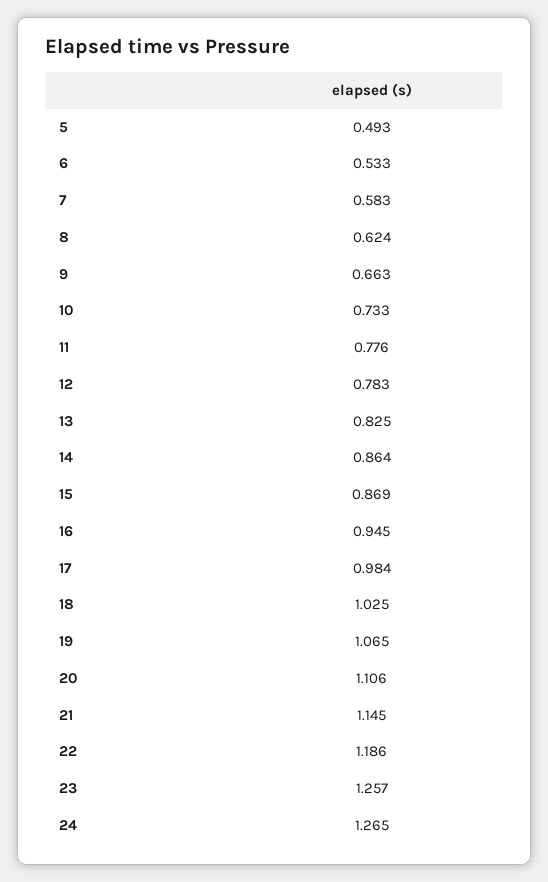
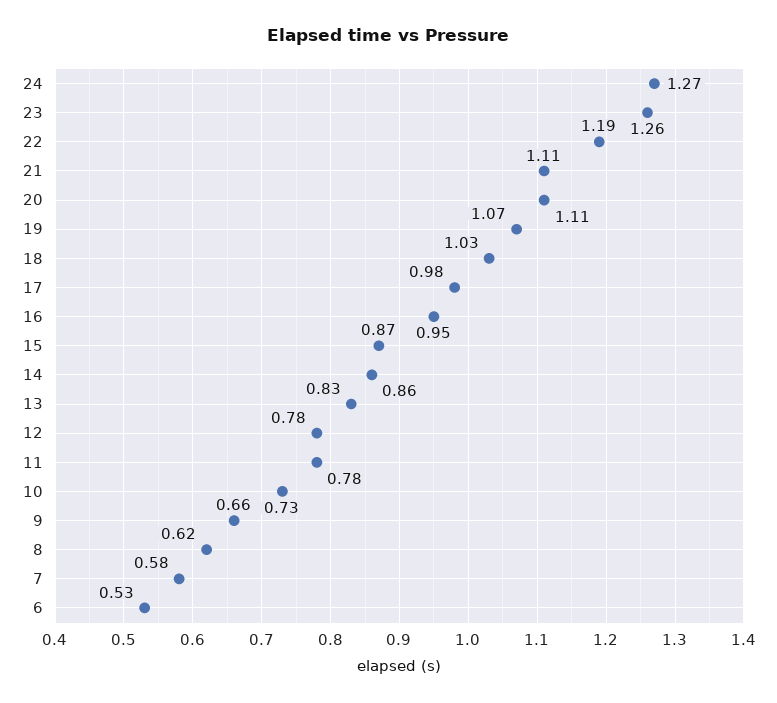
  {
-   "5": 0.493,
    "6": 0.533,
    "7": 0.583,
    "8": 0.624,
    "9": 0.663,
    "10": 0.733,
    "11": 0.776,
    "12": 0.783,
    "13": 0.825,
    "14": 0.864,
    "15": 0.869,
    "16": 0.945,
    "17": 0.984,
    "18": 1.025,
    "19": 1.065,
    "20": 1.106,
-   "21": 1.145,
+   "21": 1.11,
    "22": 1.186,
    "23": 1.257,
    "24": 1.265
  }

